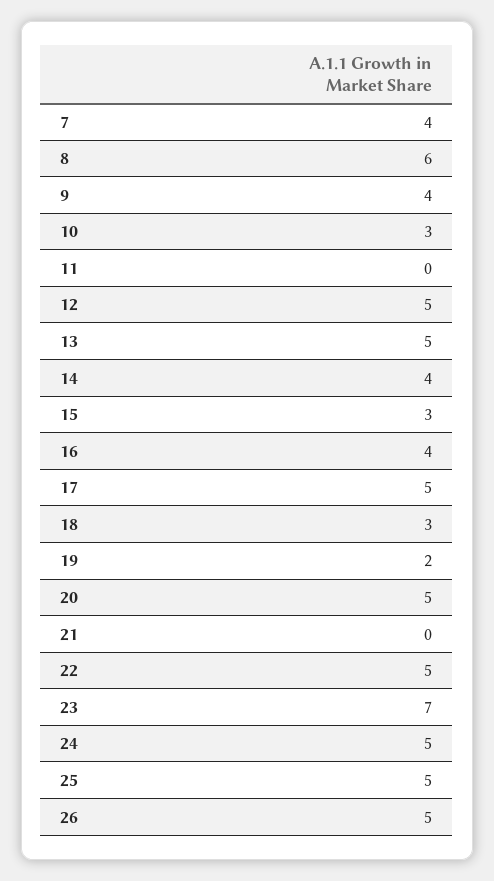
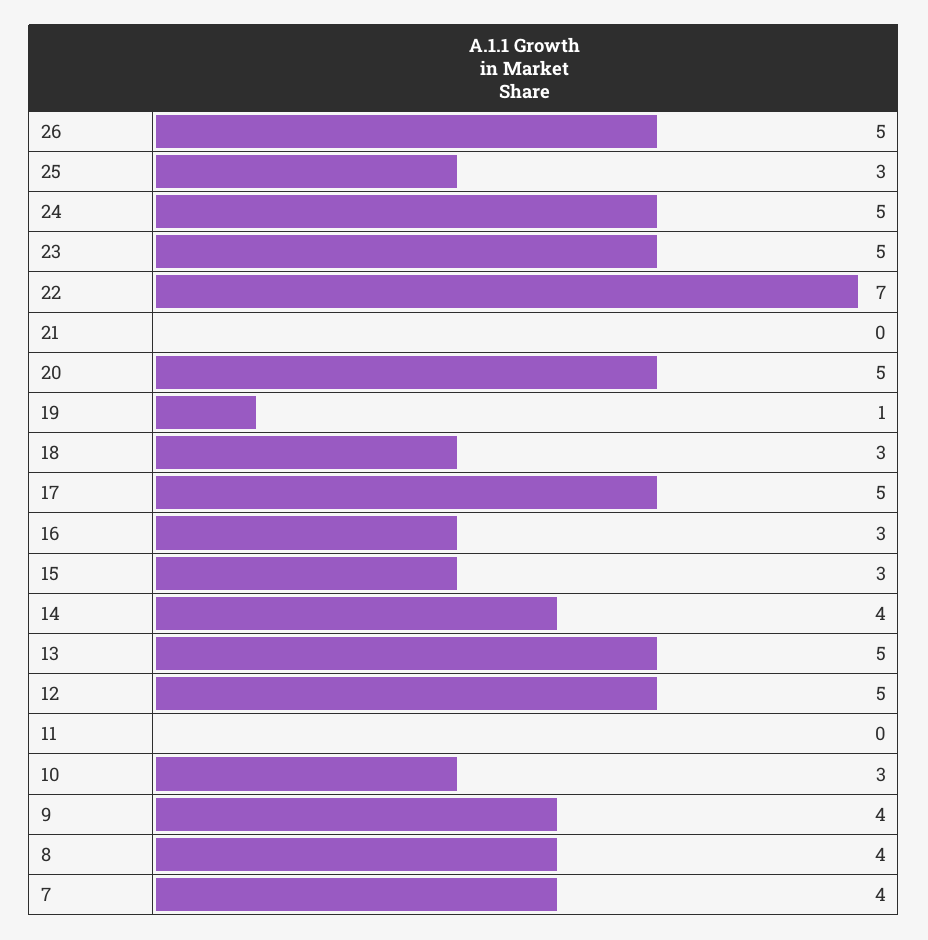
  {
    "7": 4,
-   "8": 6,
+   "8": 4,
    "9": 4,
    "10": 3,
    "11": 0,
    "12": 5,
    "13": 5,
    "14": 4,
    "15": 3,
-   "16": 4,
+   "16": 3,
    "17": 5,
    "18": 3,
-   "19": 2,
+   "19": 1,
    "20": 5,
    "21": 0,
-   "22": 5,
+   "22": 7,
-   "23": 7,
+   "23": 5,
    "24": 5,
-   "25": 5,
+   "25": 3,
    "26": 5
  }

